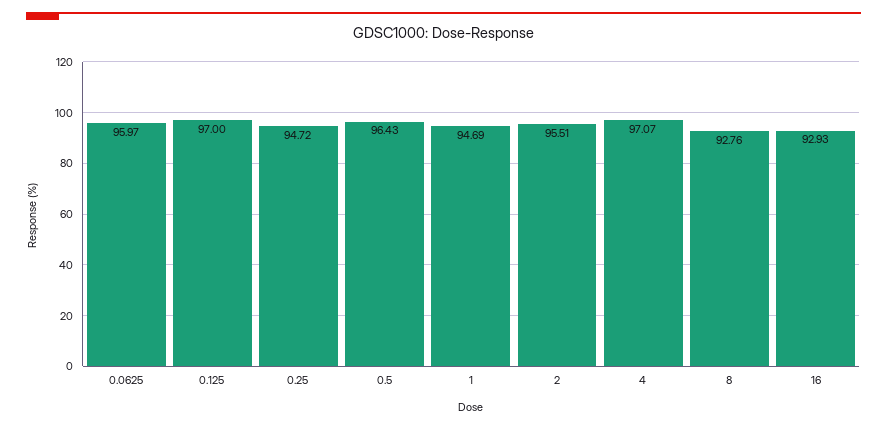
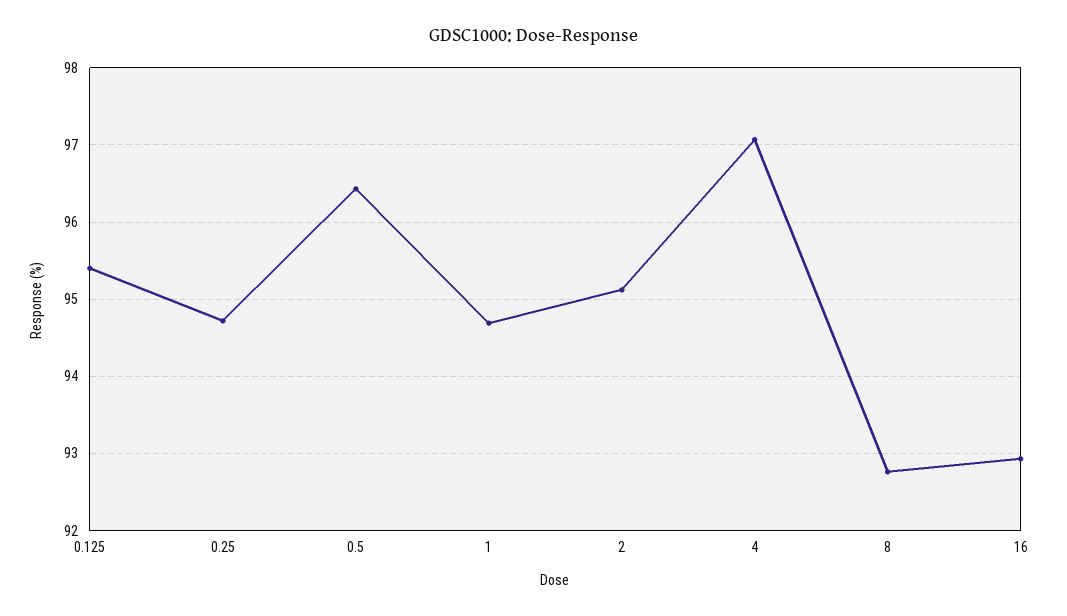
  {
-   "0.0625": 95.97,
-   "0.125": 97,
+   "0.125": 95.4,
    "0.25": 94.72,
    "0.5": 96.43,
    "1": 94.69,
-   "2": 95.51,
+   "2": 95.1,
    "4": 97.07,
    "8": 92.76,
    "16": 92.93
  }

